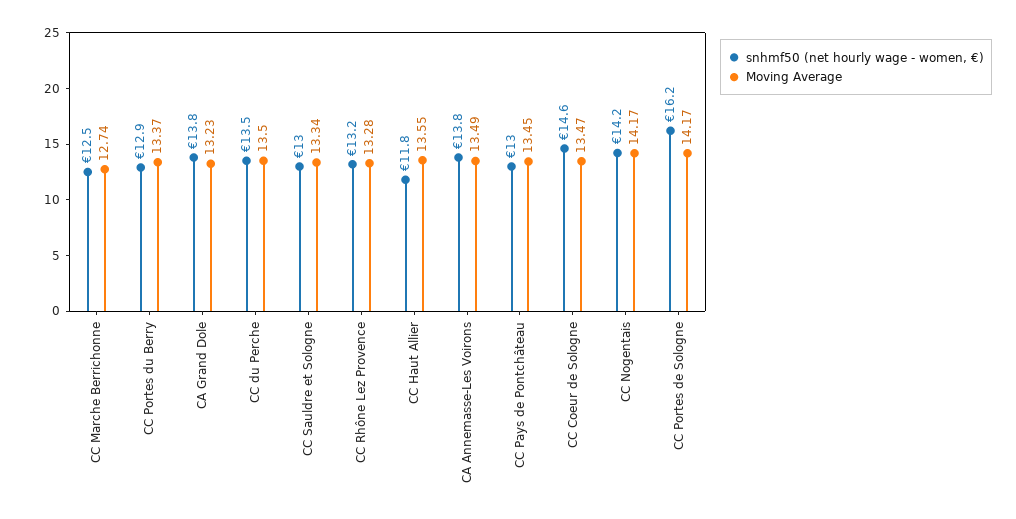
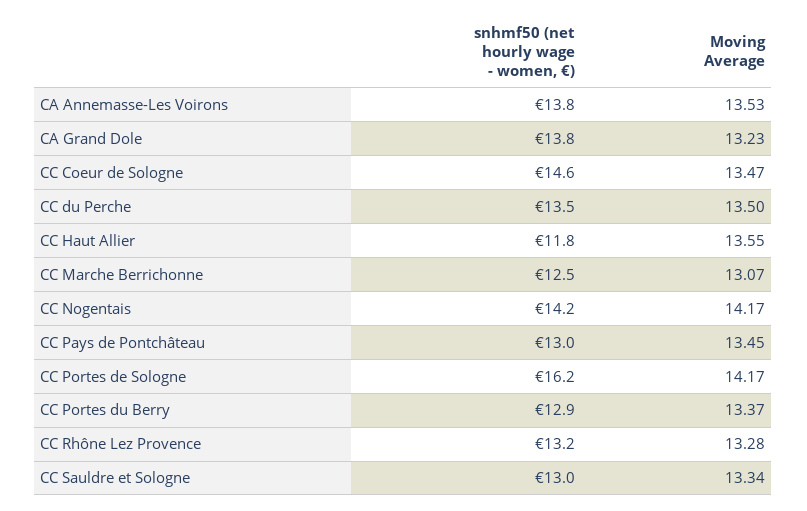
  {
    "snhmf50 (net hourly wage - women, €)": {
      "CC Marche Berrichonne": 12.5,
      "CC Portes du Berry": 12.9,
      "CA Grand Dole": 13.8,
      "CC du Perche": 13.5,
      "CC Sauldre et Sologne": 13,
      "CC Rhône Lez Provence": 13.2,
      "CC Haut Allier": 11.8,
      "CA Annemasse-Les Voirons": 13.8,
      "CC Pays de Pontchâteau": 13,
      "CC Coeur de Sologne": 14.6,
      "CC Nogentais": 14.2,
      "CC Portes de Sologne": 16.2
    },
    "Moving Average": {
-     "CC Marche Berrichonne": 12.74,
+     "CC Marche Berrichonne": 13.07,
      "CC Portes du Berry": 13.37,
      "CA Grand Dole": 13.23,
      "CC du Perche": 13.5,
      "CC Sauldre et Sologne": 13.34,
      "CC Rhône Lez Provence": 13.28,
      "CC Haut Allier": 13.55,
-     "CA Annemasse-Les Voirons": 13.49,
+     "CA Annemasse-Les Voirons": 13.53,
      "CC Pays de Pontchâteau": 13.45,
      "CC Coeur de Sologne": 13.47,
      "CC Nogentais": 14.17,
      "CC Portes de Sologne": 14.17
    }
  }

